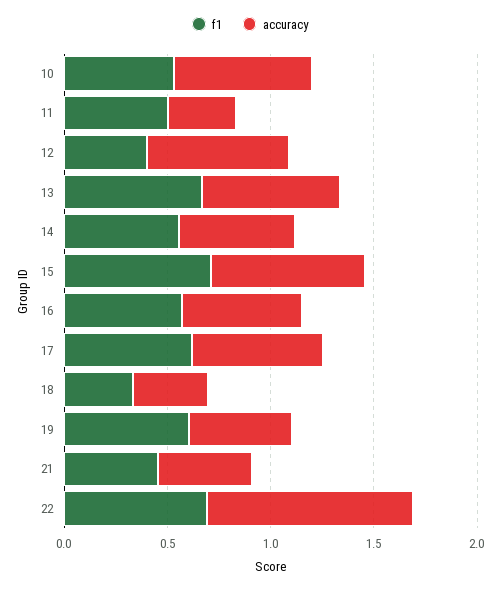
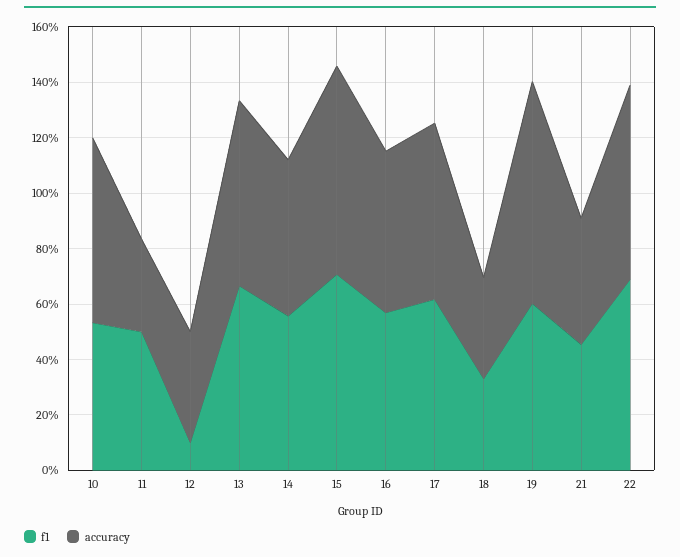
  {
    "f1": {
      "10": 0.55,
      "11": 0.5,
-     "12": 0.4,
+     "12": 0.1,
      "13": 0.65,
      "14": 0.55,
      "15": 0.7,
      "16": 0.55,
      "17": 0.6,
      "18": 0.35,
      "19": 0.6,
      "21": 0.45,
      "22": 0.7
    },
    "accuracy": {
      "10": 0.65,
      "11": 0.35,
-     "12": 0.7,
+     "12": 0.4,
      "13": 0.65,
      "14": 0.55,
      "15": 0.75,
      "16": 0.6,
      "17": 0.65,
      "18": 0.35,
-     "19": 0.5,
+     "19": 0.8,
      "21": 0.45,
-     "22": 1
+     "22": 0.7
    }
  }

